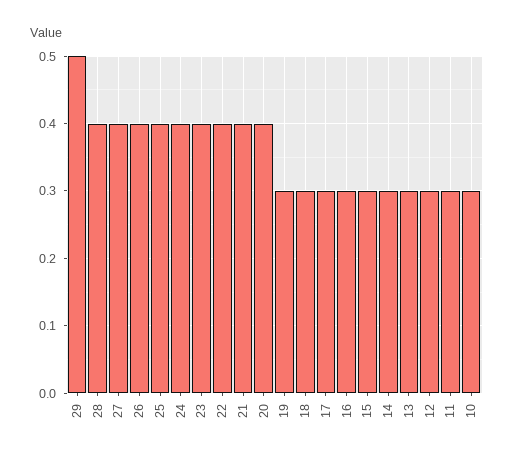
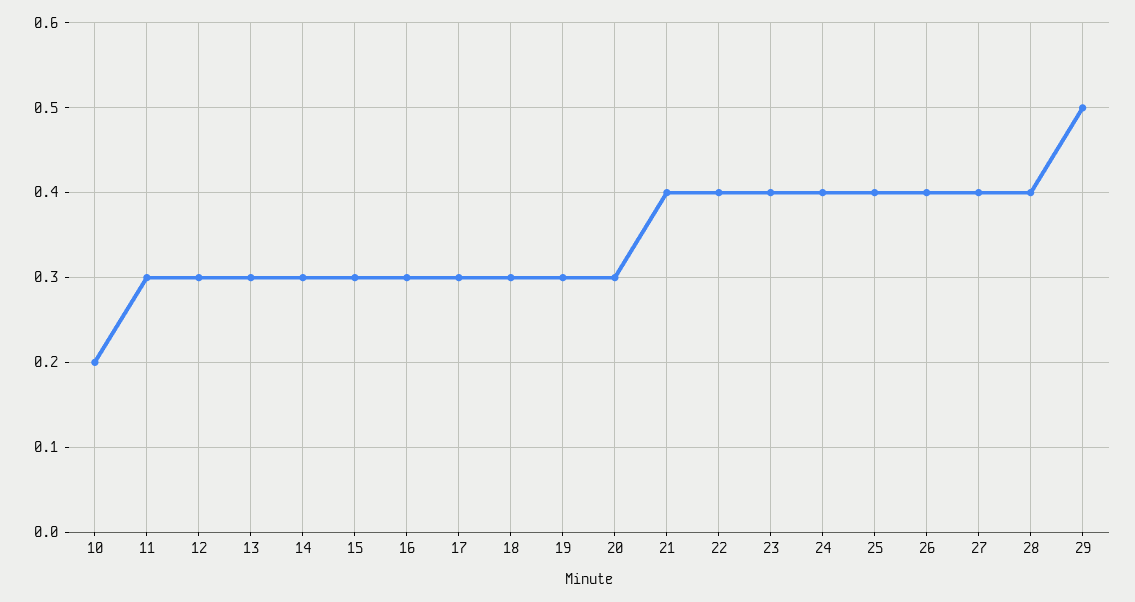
  {
    "29": 0.5,
    "28": 0.4,
    "27": 0.4,
    "26": 0.4,
    "25": 0.4,
    "24": 0.4,
    "23": 0.4,
    "22": 0.4,
    "21": 0.4,
-   "20": 0.4,
+   "20": 0.3,
    "19": 0.3,
    "18": 0.3,
    "17": 0.3,
    "16": 0.3,
    "15": 0.3,
    "14": 0.3,
    "13": 0.3,
    "12": 0.3,
    "11": 0.3,
-   "10": 0.3
+   "10": 0.2
  }

